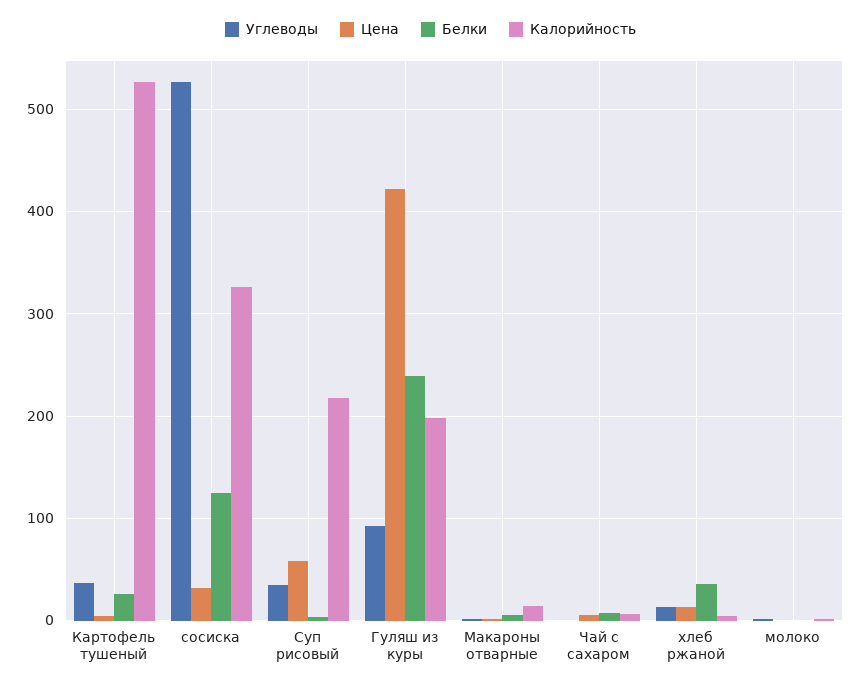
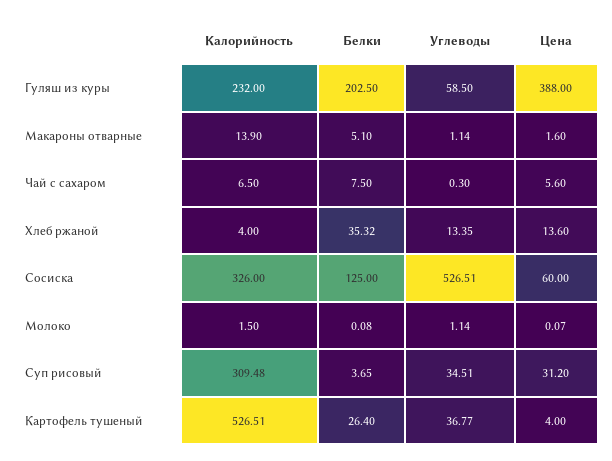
  {
    "Углеводы": {
      "Картофель тушеный": 36.77,
      "сосиска": 526.51,
      "Суп рисовый": 34.51,
-     "Гуляш из куры": 90,
+     "Гуляш из куры": 58.5,
      "Макароны отварные": 1.14,
      "Чай с сахаром": 0.3,
      "хлеб ржаной": 13.35,
      "молоко": 1.14
    },
    "Цена": {
      "Картофель тушеный": 4,
-     "сосиска": 30,
+     "сосиска": 60,
-     "Суп рисовый": 60,
+     "Суп рисовый": 31.2,
-     "Гуляш из куры": 420,
+     "Гуляш из куры": 388,
      "Макароны отварные": 1.6,
      "Чай с сахаром": 5.6,
      "хлеб ржаной": 13.6,
      "молоко": 0.07
    },
    "Белки": {
      "Картофель тушеный": 26.4,
      "сосиска": 125,
      "Суп рисовый": 3.65,
-     "Гуляш из куры": 240,
+     "Гуляш из куры": 202.5,
      "Макароны отварные": 5.1,
      "Чай с сахаром": 7.5,
      "хлеб ржаной": 35.32,
      "молоко": 0.08
    },
    "Калорийность": {
      "Картофель тушеный": 526.51,
      "сосиска": 326,
-     "Суп рисовый": 220,
+     "Суп рисовый": 309.48,
-     "Гуляш из куры": 200,
+     "Гуляш из куры": 232,
      "Макароны отварные": 13.9,
      "Чай с сахаром": 6.5,
      "хлеб ржаной": 4,
      "молоко": 1.5
    }
  }

